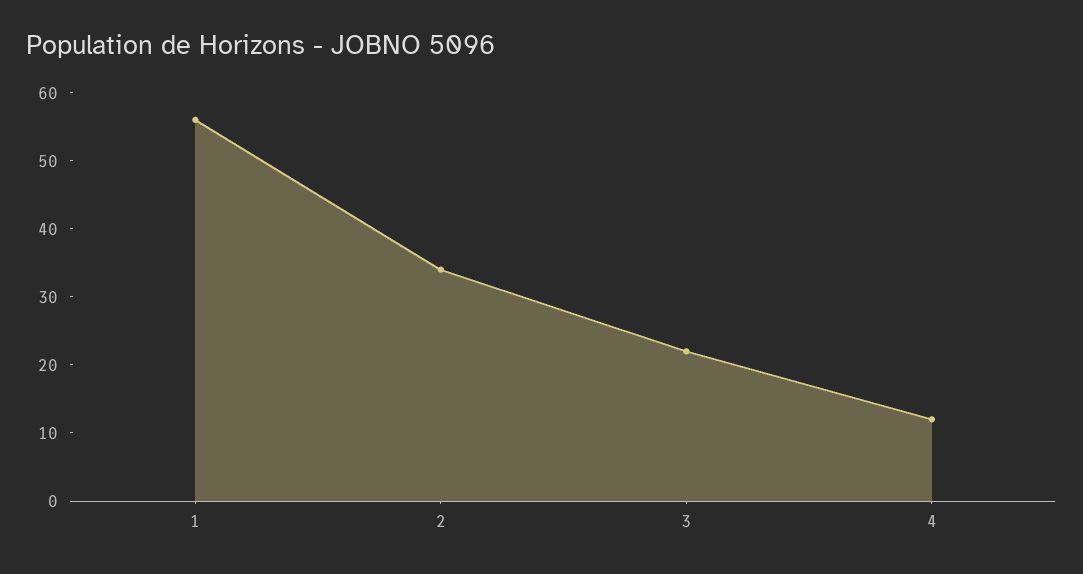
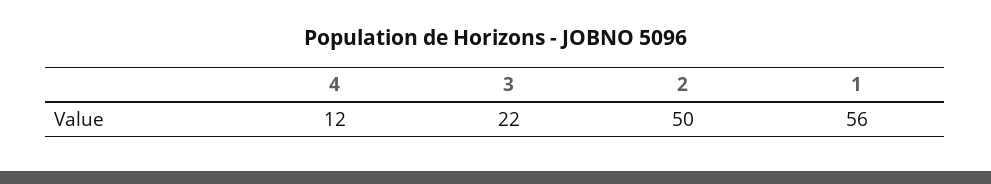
  {
    "1": 56,
-   "2": 35,
+   "2": 50,
    "3": 22,
    "4": 12
  }

